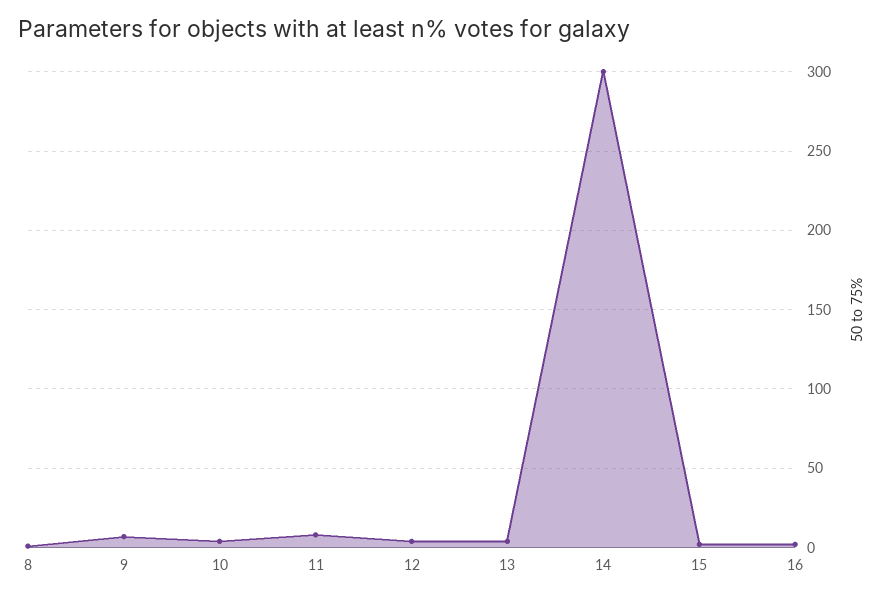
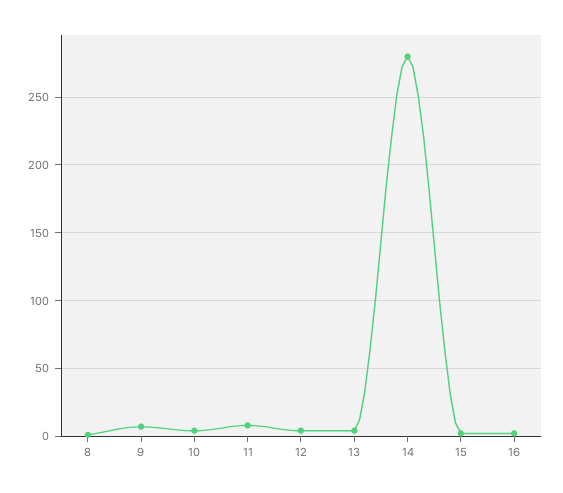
  {
    "8": 0,
    "9": 5,
    "10": 5,
    "11": 10,
    "12": 5,
    "13": 5,
-   "14": 300,
+   "14": 280,
    "15": 0,
    "16": 0
  }

